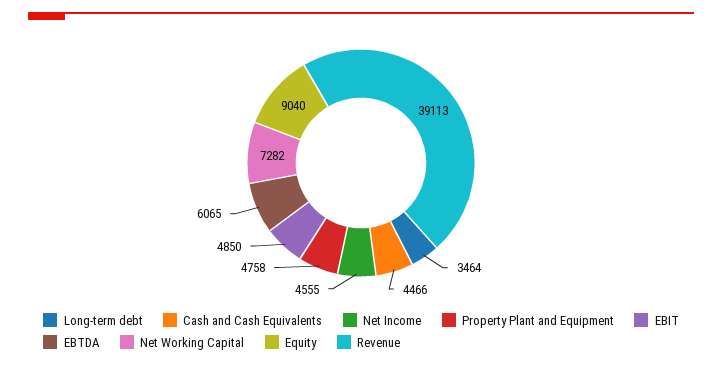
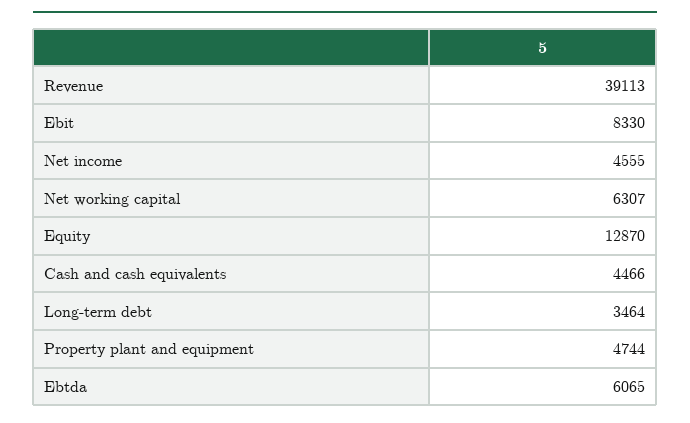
  {
    "Long-term debt": 3464,
    "Cash and Cash Equivalents": 4466,
    "Net Income": 4555,
-   "Property Plant and Equipment": 4758,
+   "Property Plant and Equipment": 4744,
-   "EBIT": 4850,
+   "EBIT": 8330,
    "EBTDA": 6065,
-   "Net Working Capital": 7282,
+   "Net Working Capital": 6307,
-   "Equity": 9040,
+   "Equity": 12870,
    "Revenue": 39113
  }

